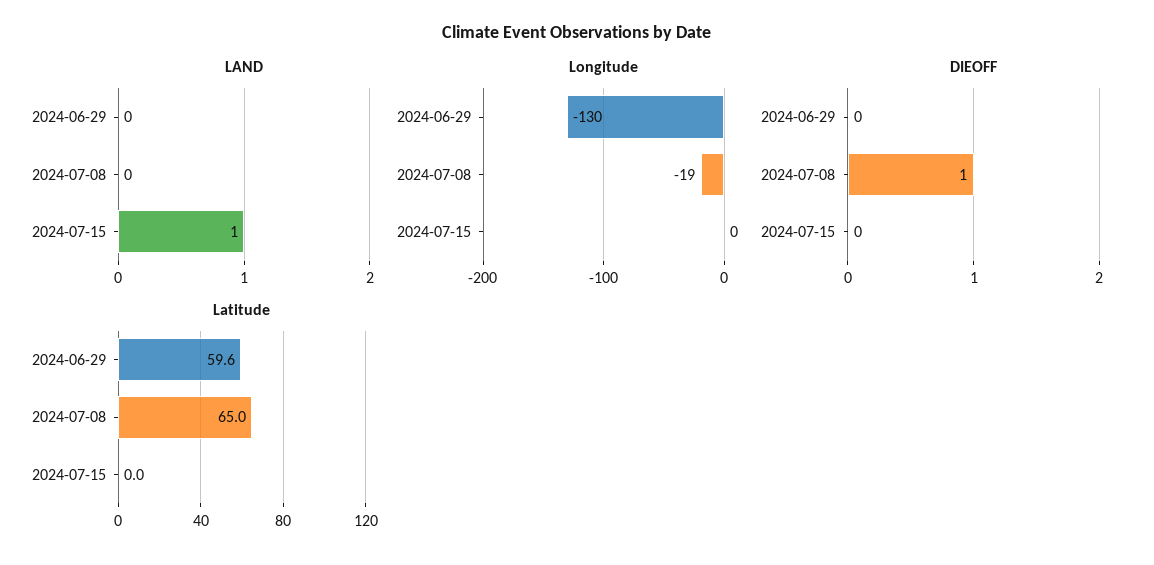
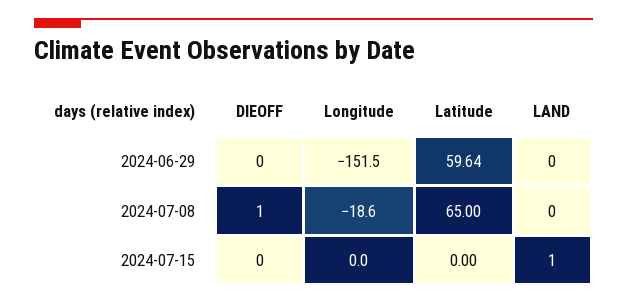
  {
    "LAND": {
      "2024-06-29": 0,
      "2024-07-08": 0,
      "2024-07-15": 1
    },
    "Longitude": {
-     "2024-06-29": -130,
+     "2024-06-29": -151.5,
      "2024-07-08": -18.6,
      "2024-07-15": 0
    },
    "DIEOFF": {
      "2024-06-29": 0,
      "2024-07-08": 1,
      "2024-07-15": 0
    },
    "Latitude": {
      "2024-06-29": 59.64,
      "2024-07-08": 65,
      "2024-07-15": 0
    }
  }

